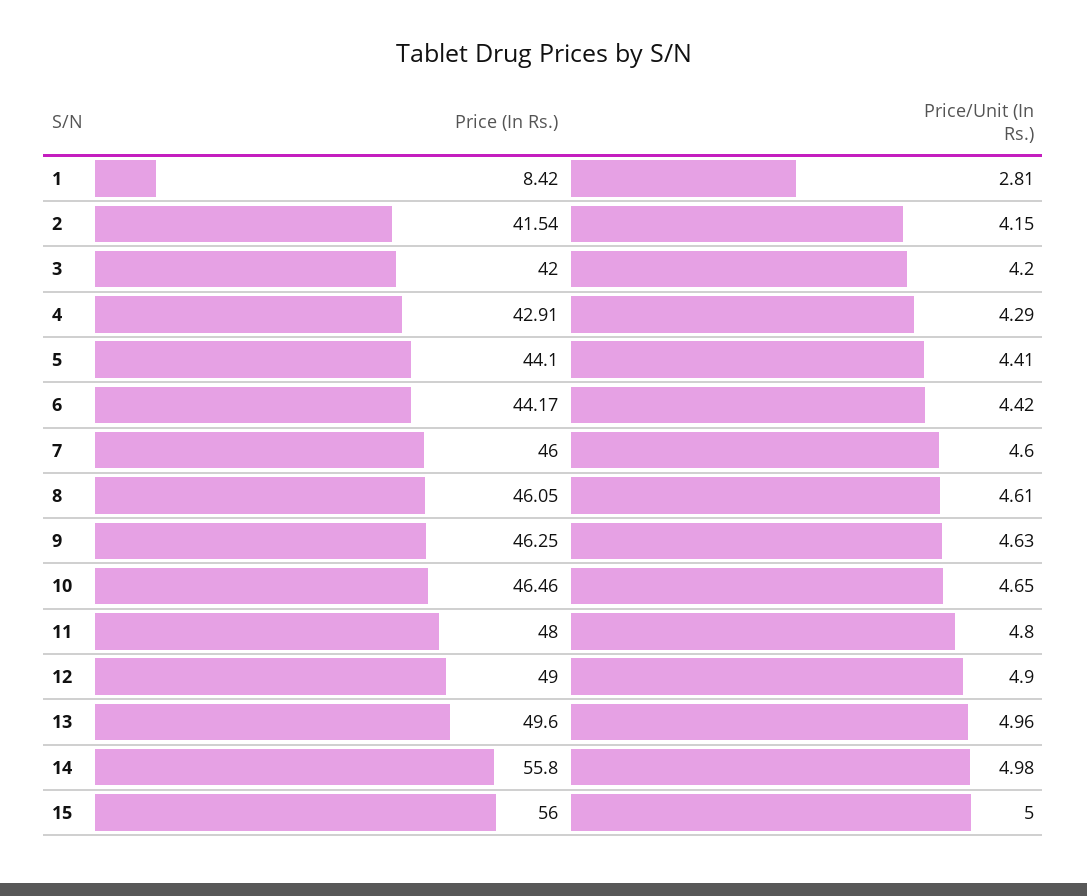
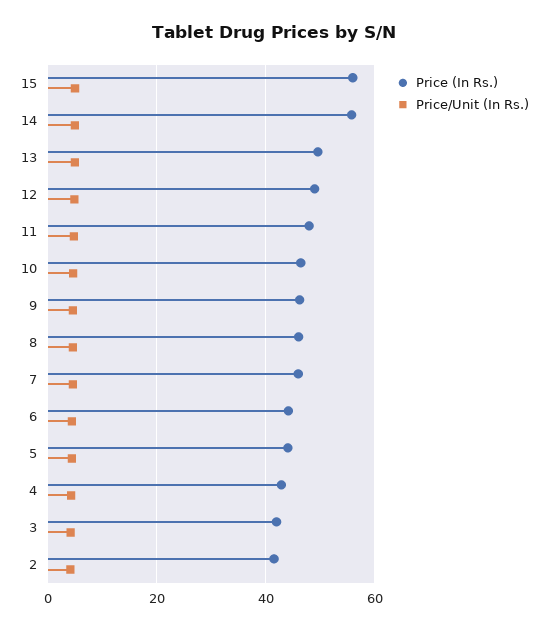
  {
    "Price (In Rs.)": {
-     "1": 8.42,
      "2": 41.54,
      "3": 42,
      "4": 42.91,
      "5": 44.1,
      "6": 44.17,
      "7": 46,
      "8": 46.05,
      "9": 46.25,
      "10": 46.46,
      "11": 48,
      "12": 49,
      "13": 49.6,
      "14": 55.8,
      "15": 56
    },
    "Price/Unit (In Rs.)": {
-     "1": 2.81,
      "2": 4.15,
      "3": 4.2,
      "4": 4.29,
      "5": 4.41,
      "6": 4.42,
      "7": 4.6,
      "8": 4.61,
      "9": 4.63,
      "10": 4.65,
      "11": 4.8,
      "12": 4.9,
      "13": 4.96,
      "14": 4.98,
      "15": 5
    }
  }

